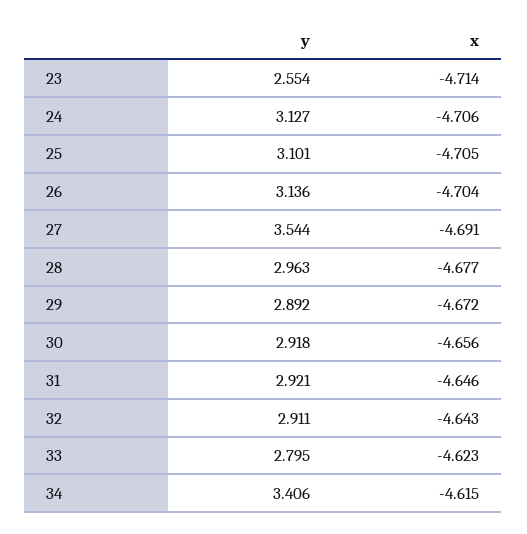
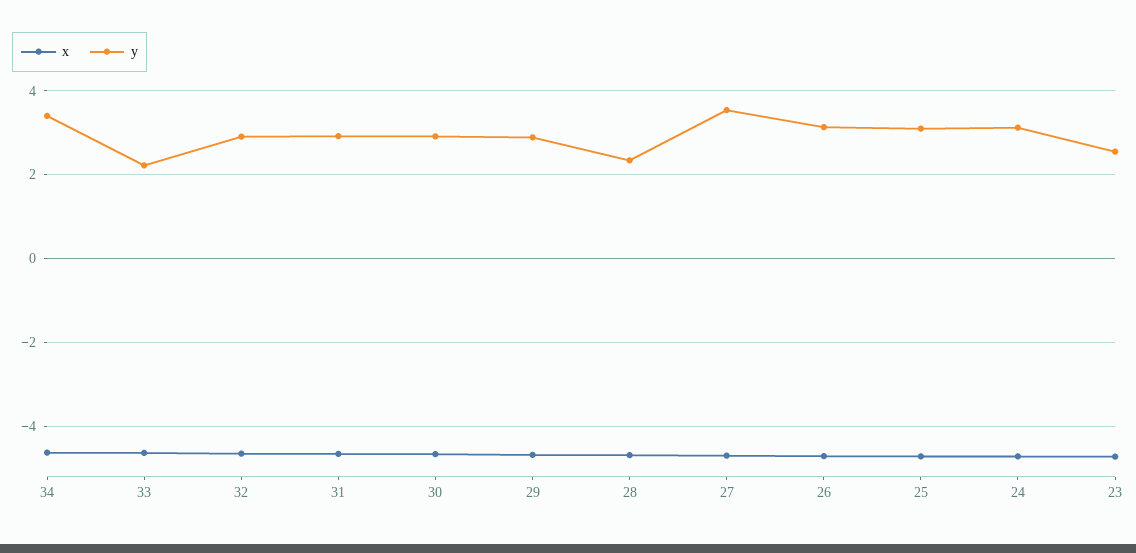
  {
    "y": {
      "23": 2.554,
      "24": 3.127,
      "25": 3.101,
      "26": 3.136,
      "27": 3.544,
-     "28": 2.963,
+     "28": 2.4,
      "29": 2.892,
      "30": 2.918,
      "31": 2.921,
      "32": 2.911,
-     "33": 2.795,
+     "33": 2.2,
      "34": 3.406
    },
    "x": {
      "23": -4.714,
      "24": -4.706,
      "25": -4.705,
      "26": -4.704,
      "27": -4.691,
      "28": -4.677,
      "29": -4.672,
      "30": -4.656,
      "31": -4.646,
      "32": -4.643,
      "33": -4.623,
      "34": -4.615
    }
  }

